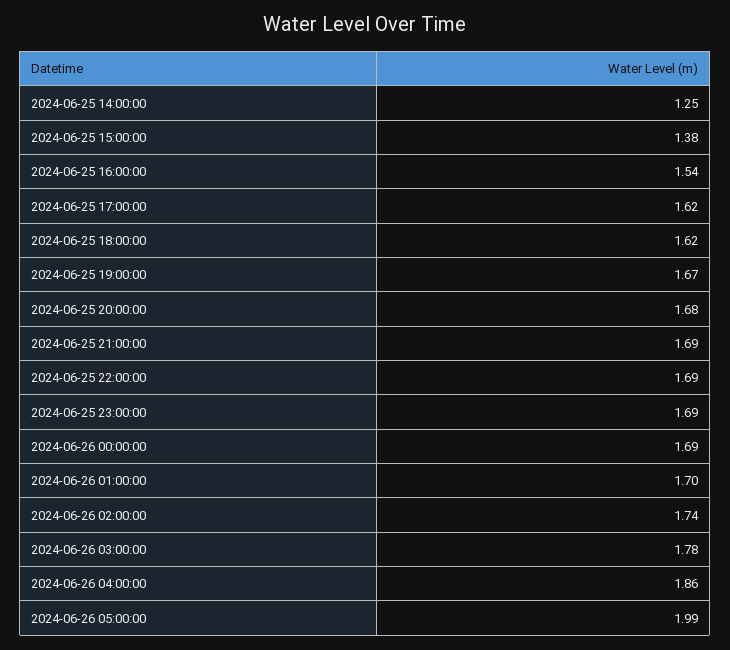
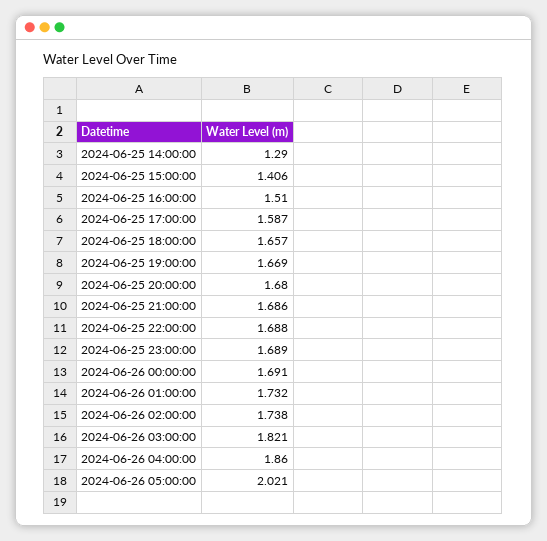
  {
-   "2024-06-25 14:00:00": 1.25,
+   "2024-06-25 14:00:00": 1.29,
-   "2024-06-25 15:00:00": 1.38,
+   "2024-06-25 15:00:00": 1.406,
-   "2024-06-25 16:00:00": 1.54,
+   "2024-06-25 16:00:00": 1.51,
-   "2024-06-25 17:00:00": 1.62,
+   "2024-06-25 17:00:00": 1.587,
-   "2024-06-25 18:00:00": 1.62,
+   "2024-06-25 18:00:00": 1.657,
    "2024-06-25 19:00:00": 1.669,
    "2024-06-25 20:00:00": 1.68,
    "2024-06-25 21:00:00": 1.686,
    "2024-06-25 22:00:00": 1.688,
    "2024-06-25 23:00:00": 1.689,
    "2024-06-26 00:00:00": 1.691,
-   "2024-06-26 01:00:00": 1.7,
+   "2024-06-26 01:00:00": 1.732,
    "2024-06-26 02:00:00": 1.738,
-   "2024-06-26 03:00:00": 1.78,
+   "2024-06-26 03:00:00": 1.821,
    "2024-06-26 04:00:00": 1.86,
-   "2024-06-26 05:00:00": 1.99
+   "2024-06-26 05:00:00": 2.021
  }

